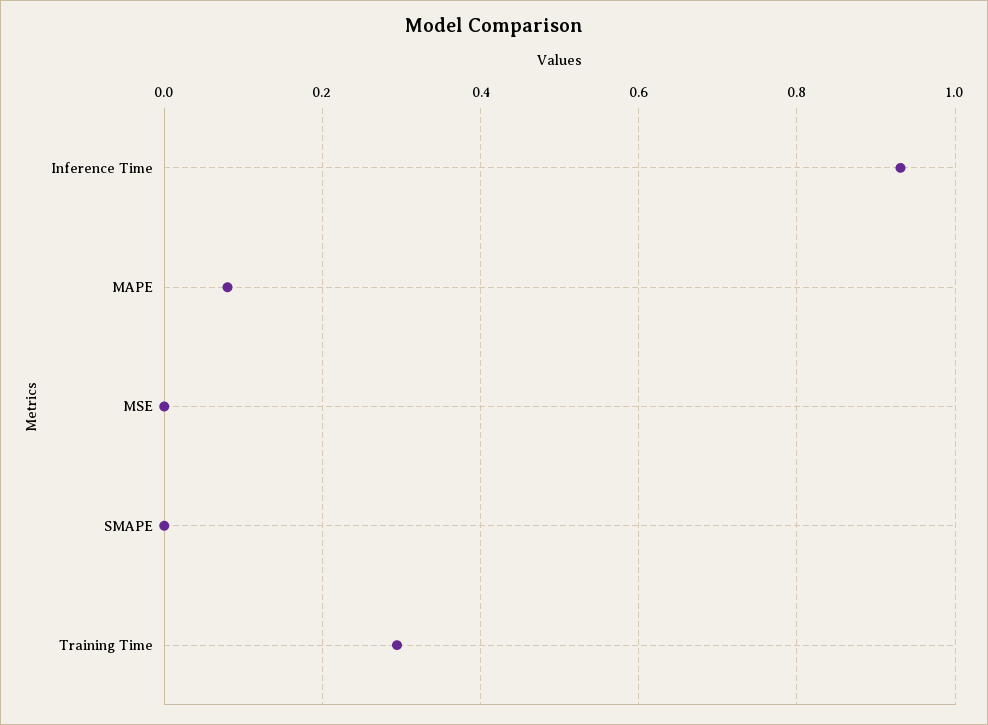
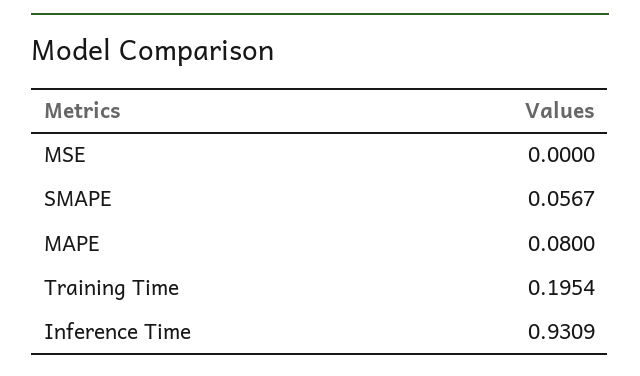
  {
    "Inference Time": 0.9309,
    "MAPE": 0.08,
    "MSE": 0,
-   "SMAPE": 0,
+   "SMAPE": 0.0567,
-   "Training Time": 0.3
+   "Training Time": 0.1954
  }

